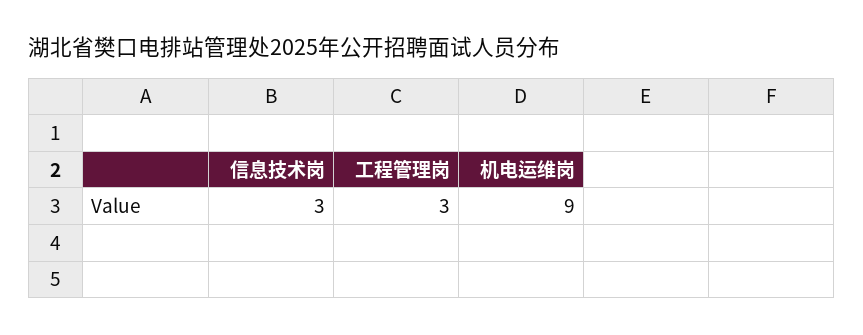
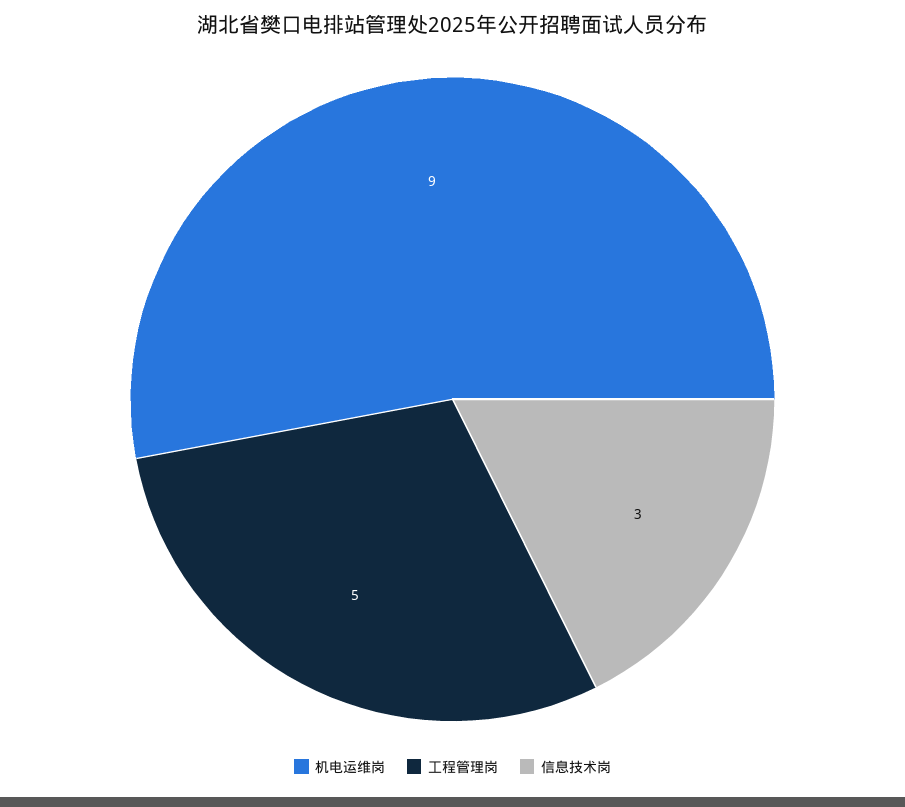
  {
    "信息技术岗": 3,
-   "工程管理岗": 3,
+   "工程管理岗": 5,
    "机电运维岗": 9
  }

